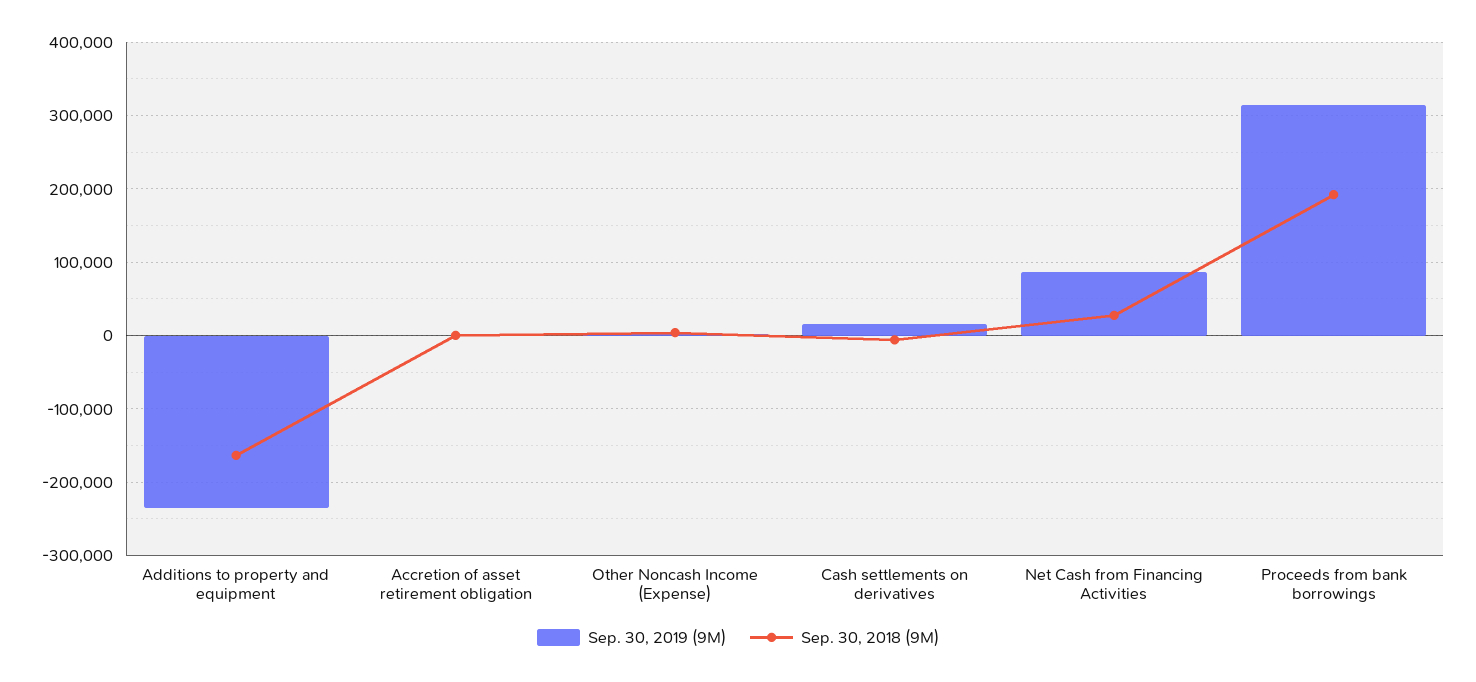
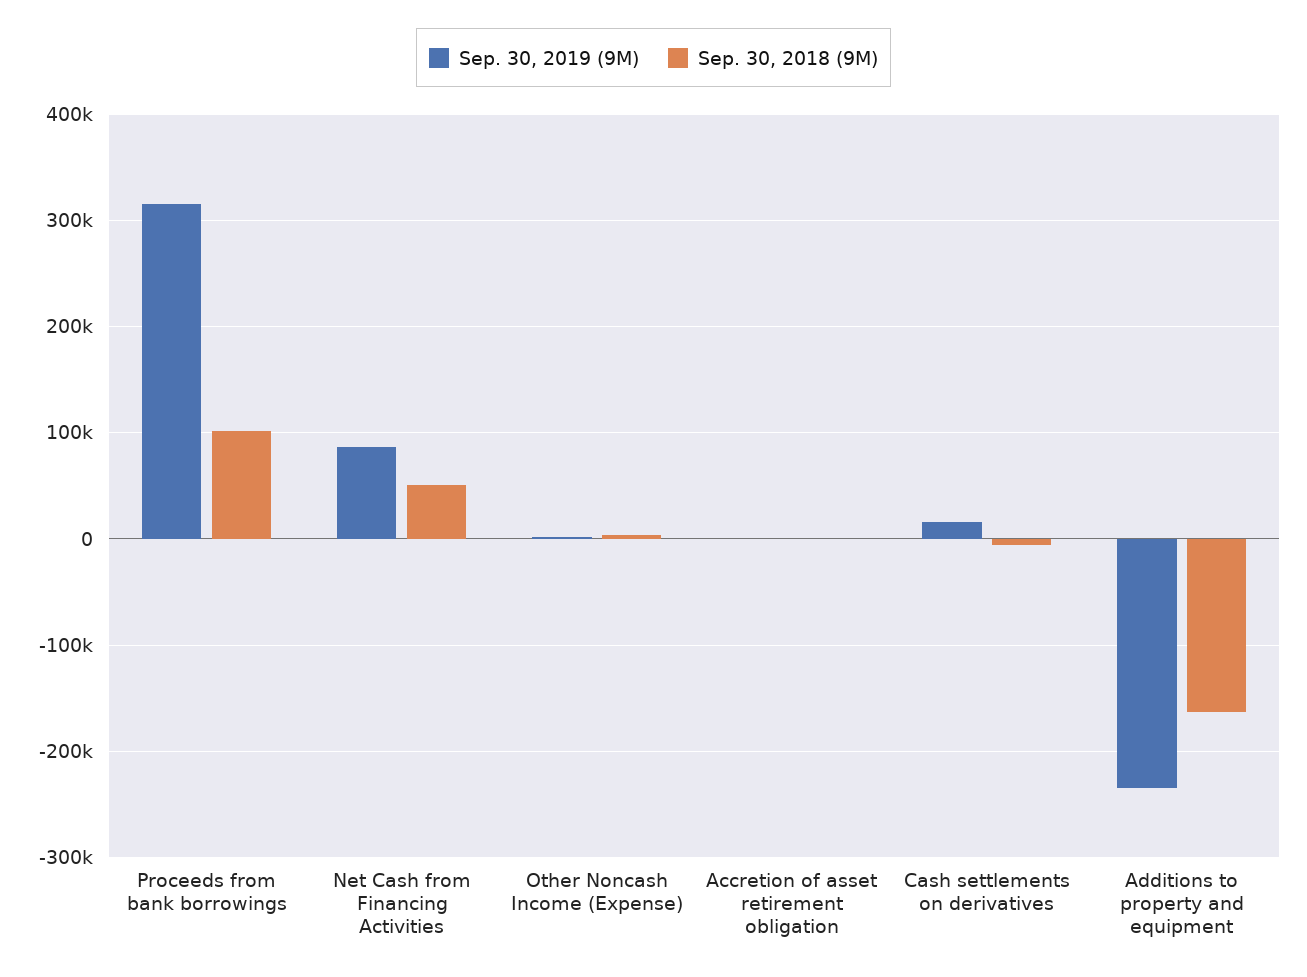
  {
    "Sep. 30, 2019 (9M)": {
      "Additions to property and equipment": -230000,
      "Accretion of asset retirement obligation": 0,
      "Other Noncash Income (Expense)": 0,
      "Cash settlements on derivatives": 20000,
      "Net Cash from Financing Activities": 90000,
      "Proceeds from bank borrowings": 320000
    },
    "Sep. 30, 2018 (9M)": {
      "Additions to property and equipment": -160000,
      "Accretion of asset retirement obligation": 0,
      "Other Noncash Income (Expense)": 0,
      "Cash settlements on derivatives": -10000,
-     "Net Cash from Financing Activities": 30000,
+     "Net Cash from Financing Activities": 50000,
-     "Proceeds from bank borrowings": 190000
+     "Proceeds from bank borrowings": 100000
    }
  }

